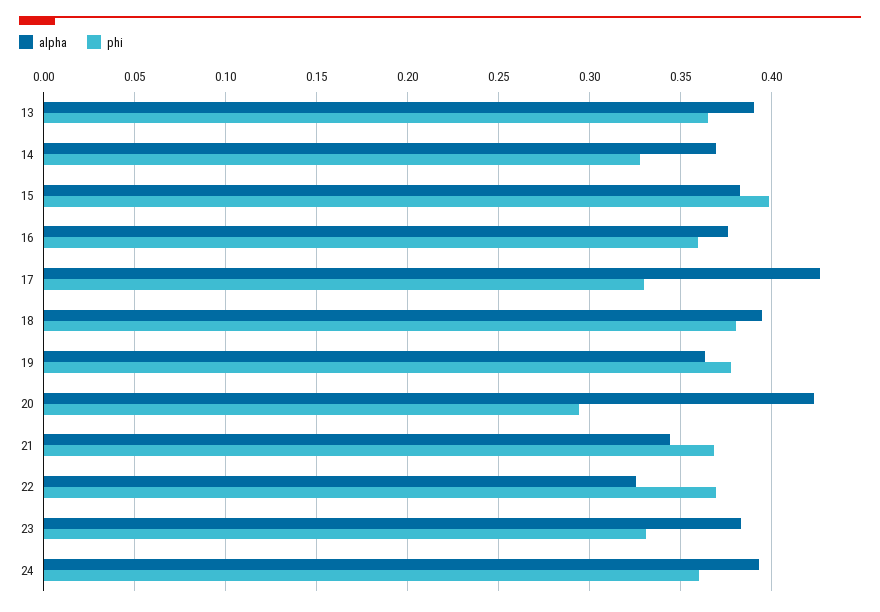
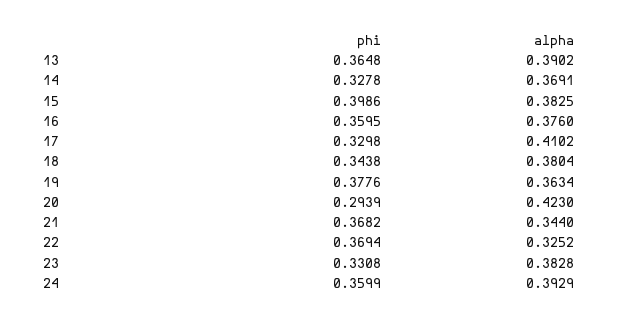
  {
    "alpha": {
      "13": 0.3902,
      "14": 0.3691,
      "15": 0.3825,
      "16": 0.376,
-     "17": 0.425,
+     "17": 0.4102,
-     "18": 0.395,
+     "18": 0.3804,
      "19": 0.3634,
      "20": 0.423,
      "21": 0.344,
      "22": 0.3252,
      "23": 0.3828,
      "24": 0.3929
    },
    "phi": {
      "13": 0.3648,
      "14": 0.3278,
      "15": 0.3986,
      "16": 0.3595,
      "17": 0.3298,
-     "18": 0.38,
+     "18": 0.3438,
      "19": 0.3776,
      "20": 0.2939,
      "21": 0.3682,
      "22": 0.3694,
      "23": 0.3308,
      "24": 0.3599
    }
  }

